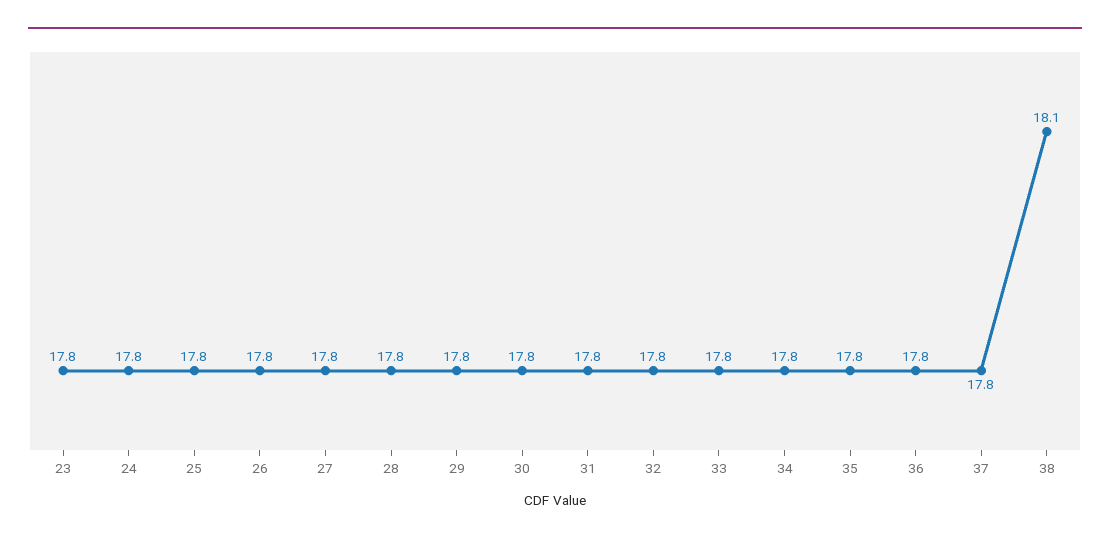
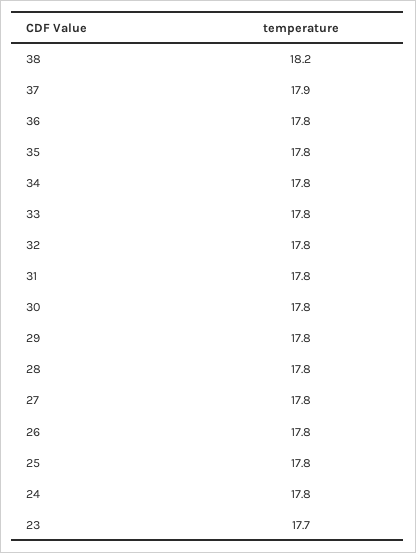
  {
-   "23": 17.8,
+   "23": 17.7,
    "24": 17.8,
    "25": 17.8,
    "26": 17.8,
    "27": 17.8,
    "28": 17.8,
    "29": 17.8,
    "30": 17.8,
    "31": 17.8,
    "32": 17.8,
    "33": 17.8,
    "34": 17.8,
    "35": 17.8,
    "36": 17.8,
-   "37": 17.8,
+   "37": 17.9,
-   "38": 18.1
+   "38": 18.2
  }

